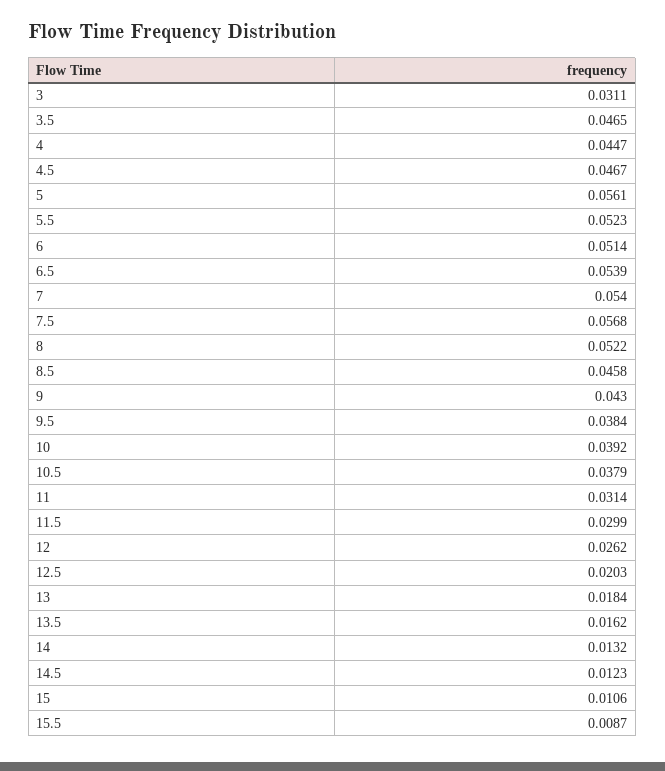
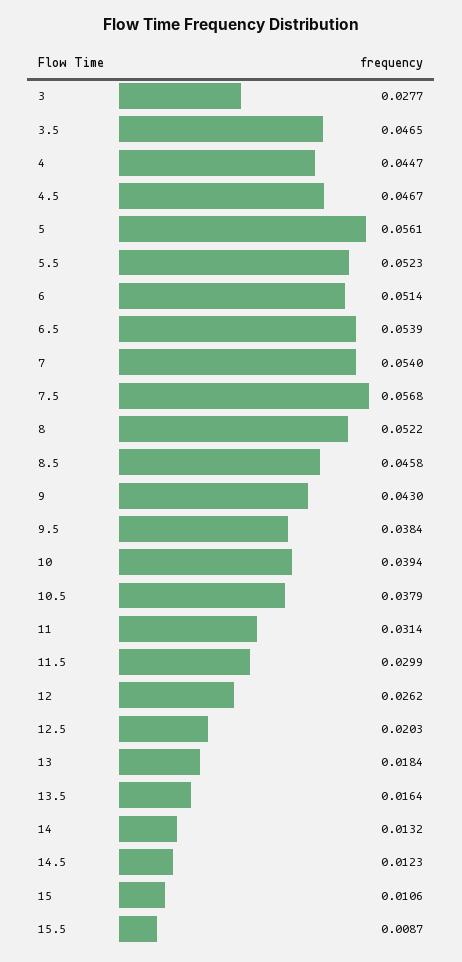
  {
-   "3": 0.0311,
+   "3": 0.0277,
    "3.5": 0.0465,
    "4": 0.0447,
    "4.5": 0.0467,
    "5": 0.0561,
    "5.5": 0.0523,
    "6": 0.0514,
    "6.5": 0.0539,
    "7": 0.054,
    "7.5": 0.0568,
    "8": 0.0522,
    "8.5": 0.0458,
    "9": 0.043,
    "9.5": 0.0384,
-   "10": 0.0392,
+   "10": 0.0394,
    "10.5": 0.0379,
    "11": 0.0314,
    "11.5": 0.0299,
    "12": 0.0262,
    "12.5": 0.0203,
    "13": 0.0184,
-   "13.5": 0.0162,
+   "13.5": 0.0164,
    "14": 0.0132,
    "14.5": 0.0123,
    "15": 0.0106,
    "15.5": 0.0087
  }

